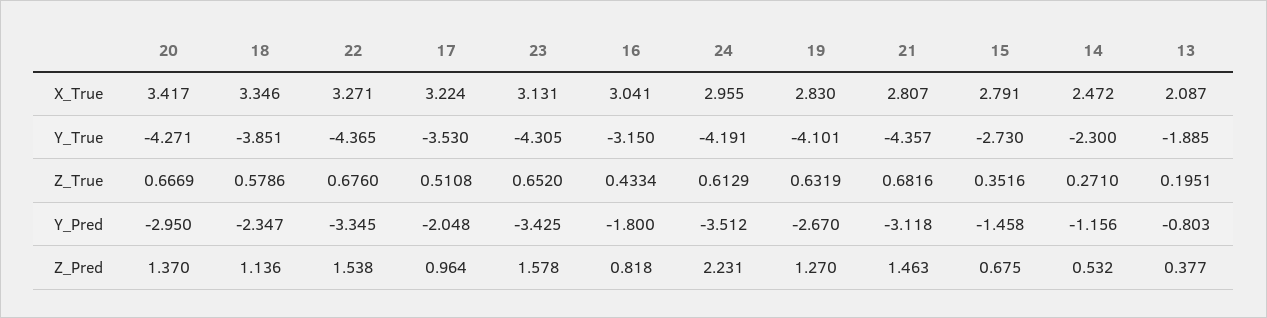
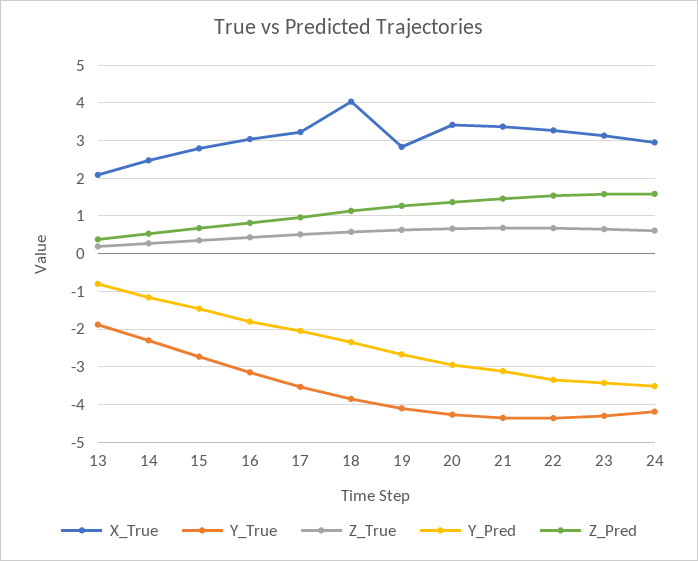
  {
    "X_True": {
      "20": 3.417,
-     "18": 3.346,
+     "18": 4,
      "22": 3.271,
      "17": 3.224,
      "23": 3.131,
      "16": 3.041,
      "24": 2.955,
      "19": 2.83,
-     "21": 2.807,
+     "21": 3.4,
      "15": 2.791,
      "14": 2.472,
      "13": 2.087
    },
    "Y_True": {
      "20": -4.271,
      "18": -3.851,
      "22": -4.365,
      "17": -3.53,
      "23": -4.305,
      "16": -3.15,
      "24": -4.191,
      "19": -4.101,
      "21": -4.357,
      "15": -2.73,
      "14": -2.3,
      "13": -1.885
    },
    "Z_True": {
      "20": 0.6669,
      "18": 0.5786,
      "22": 0.676,
      "17": 0.5108,
      "23": 0.652,
      "16": 0.4334,
      "24": 0.6129,
      "19": 0.6319,
      "21": 0.6816,
      "15": 0.3516,
      "14": 0.271,
      "13": 0.1951
    },
    "Y_Pred": {
      "20": -2.95,
      "18": -2.347,
      "22": -3.345,
      "17": -2.048,
      "23": -3.425,
      "16": -1.8,
      "24": -3.512,
      "19": -2.67,
      "21": -3.118,
      "15": -1.458,
      "14": -1.156,
      "13": -0.803
    },
    "Z_Pred": {
      "20": 1.37,
      "18": 1.136,
      "22": 1.538,
      "17": 0.964,
      "23": 1.578,
      "16": 0.818,
-     "24": 2.231,
+     "24": 1.6,
      "19": 1.27,
      "21": 1.463,
      "15": 0.675,
      "14": 0.532,
      "13": 0.377
    }
  }

